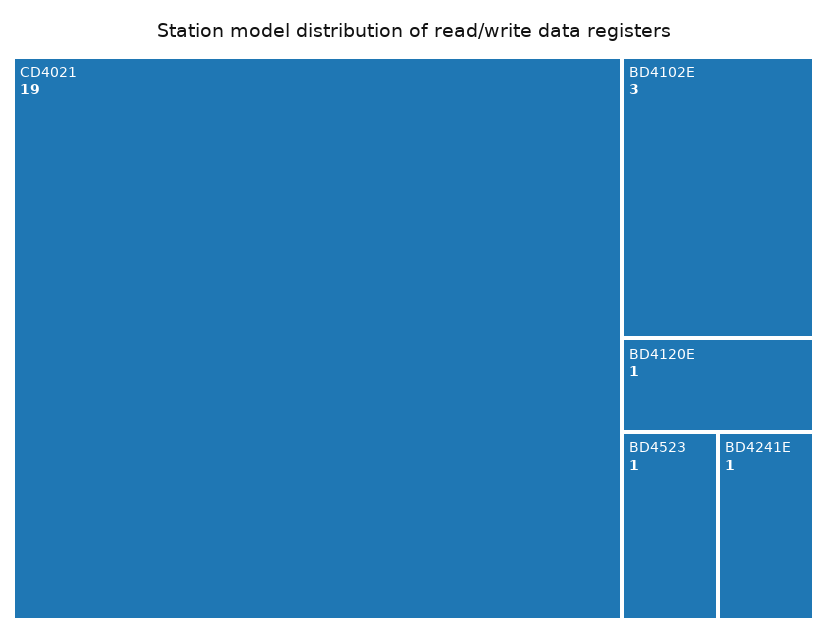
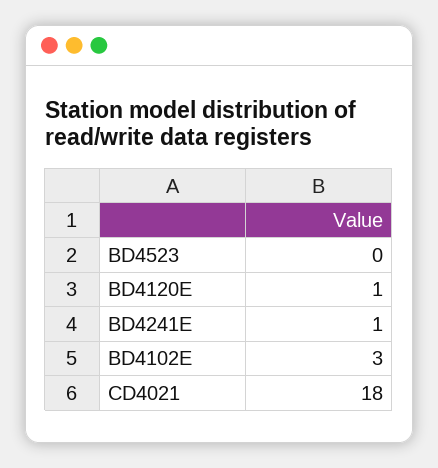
  {
-   "CD4021": 19,
+   "CD4021": 18,
    "BD4102E": 3,
    "BD4120E": 1,
-   "BD4523": 1,
+   "BD4523": 0,
    "BD4241E": 1
  }

